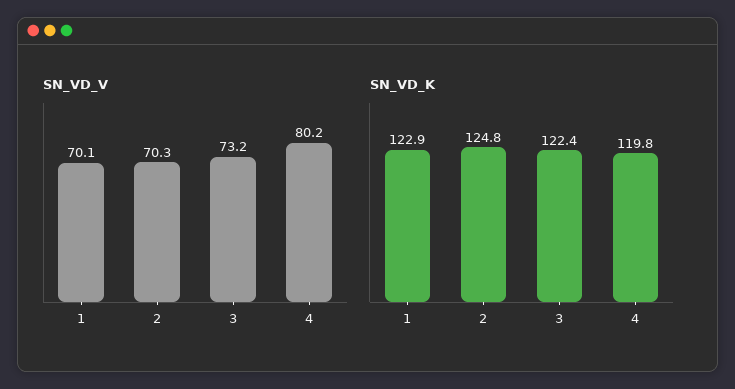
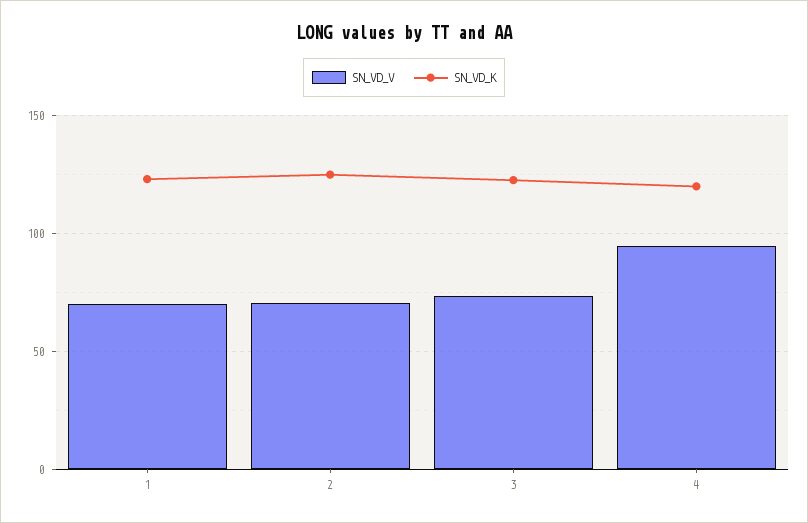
  {
    "SN_VD_V": {
      "1": 70.1,
      "2": 70.3,
      "3": 73.2,
-     "4": 80.2
+     "4": 95
    },
    "SN_VD_K": {
      "1": 122.9,
      "2": 124.8,
      "3": 122.4,
      "4": 119.8
    }
  }

